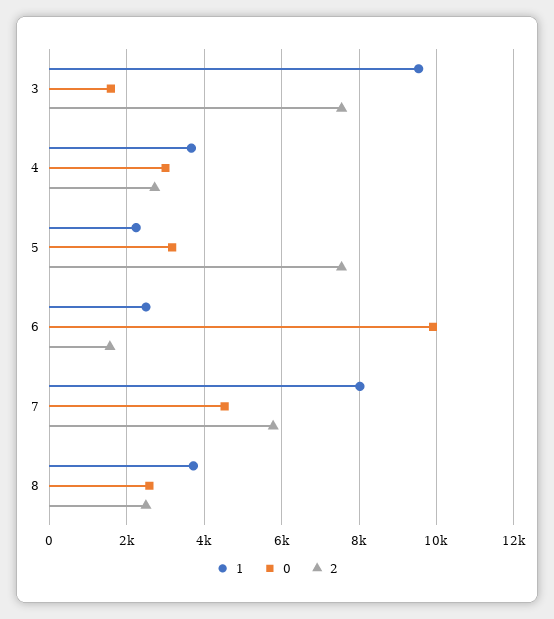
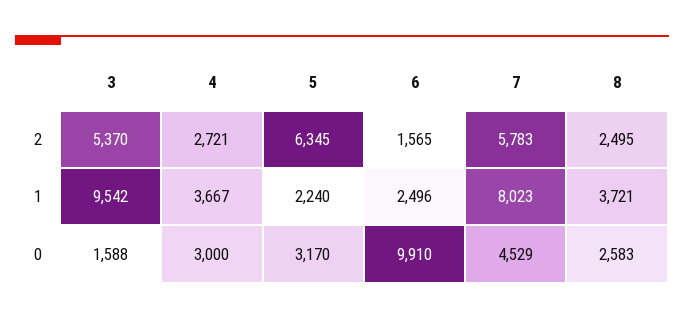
  {
    "1": {
      "3": 9542,
      "4": 3667,
      "5": 2240,
      "6": 2496,
      "7": 8023,
      "8": 3721
    },
    "0": {
      "3": 1588,
      "4": 3000,
      "5": 3170,
      "6": 9910,
      "7": 4529,
      "8": 2583
    },
    "2": {
-     "3": 7600,
+     "3": 5370,
      "4": 2721,
-     "5": 7600,
+     "5": 6345,
      "6": 1565,
      "7": 5783,
      "8": 2495
    }
  }

